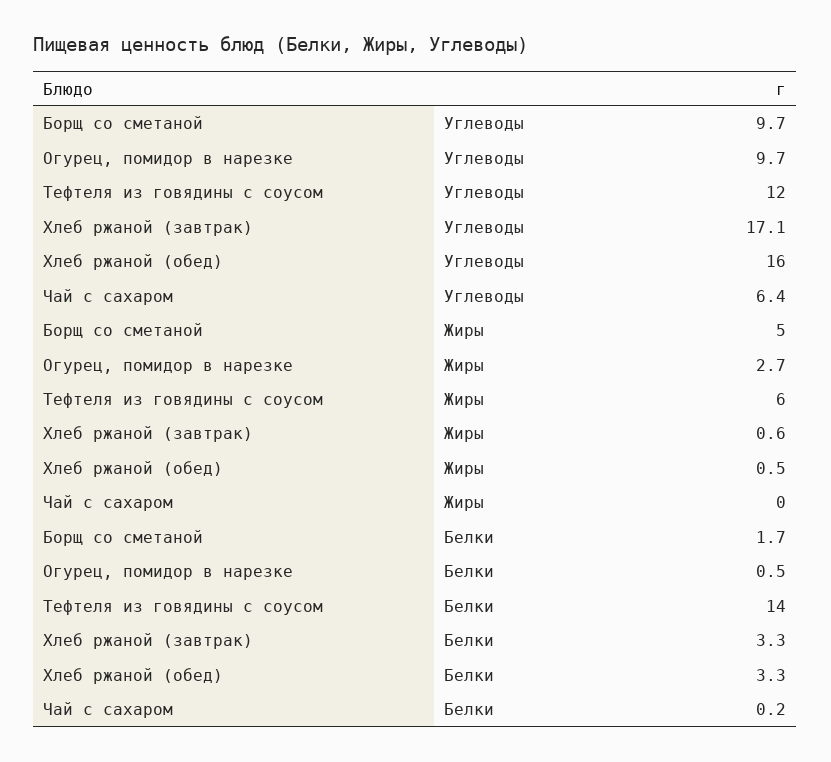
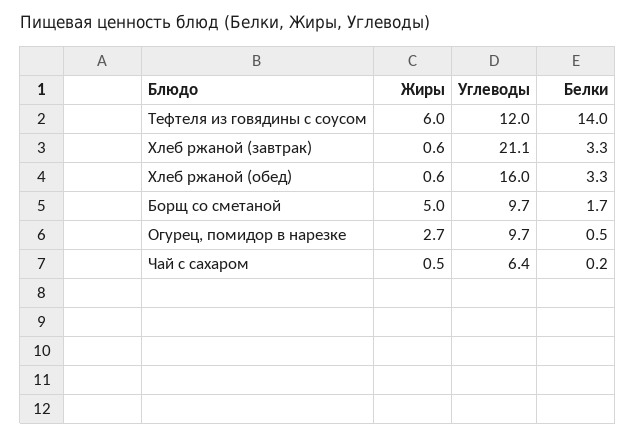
  {
    "Борщ со сметаной": {
      "Углеводы": 9.7,
      "Жиры": 5,
      "Белки": 1.7
    },
    "Огурец, помидор в нарезке": {
      "Углеводы": 9.7,
      "Жиры": 2.7,
      "Белки": 0.5
    },
    "Тефтеля из говядины с соусом": {
      "Углеводы": 12,
      "Жиры": 6,
      "Белки": 14
    },
    "Хлеб ржаной (завтрак)": {
-     "Углеводы": 17.1,
+     "Углеводы": 21.1,
      "Жиры": 0.6,
      "Белки": 3.3
    },
    "Хлеб ржаной (обед)": {
      "Углеводы": 16,
-     "Жиры": 0.5,
+     "Жиры": 0.6,
      "Белки": 3.3
    },
    "Чай с сахаром": {
      "Углеводы": 6.4,
-     "Жиры": 0,
+     "Жиры": 0.5,
      "Белки": 0.2
    }
  }

